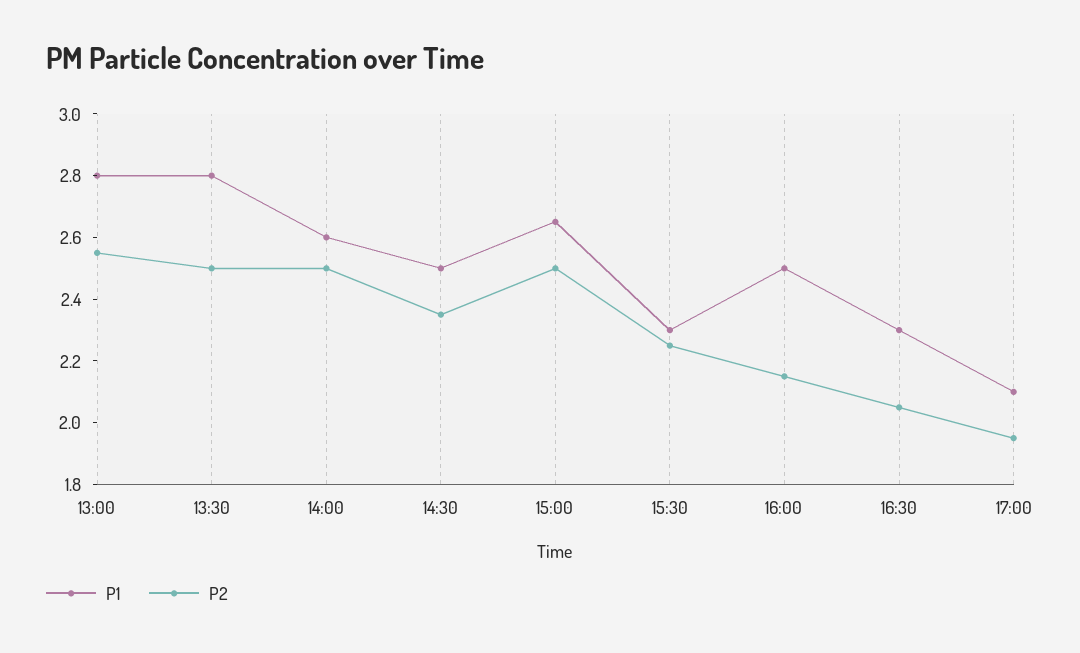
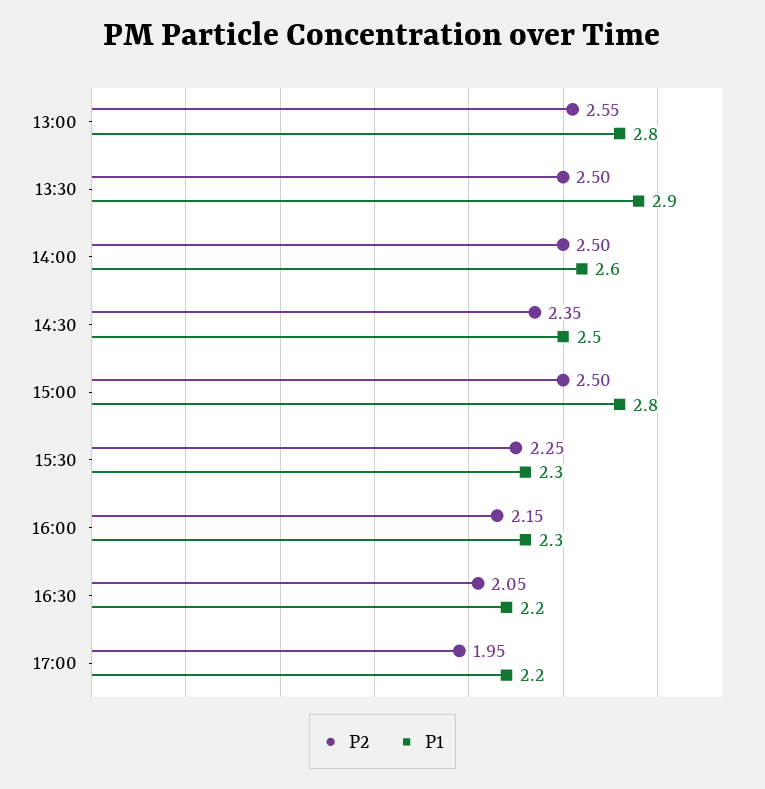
  {
    "P1": {
      "13:00": 2.8,
-     "13:30": 2.8,
+     "13:30": 2.9,
      "14:00": 2.6,
      "14:30": 2.5,
-     "15:00": 2.65,
+     "15:00": 2.8,
      "15:30": 2.3,
-     "16:00": 2.5,
+     "16:00": 2.3,
-     "16:30": 2.3,
+     "16:30": 2.2,
-     "17:00": 2.1
+     "17:00": 2.2
    },
    "P2": {
      "13:00": 2.55,
      "13:30": 2.5,
      "14:00": 2.5,
      "14:30": 2.35,
      "15:00": 2.5,
      "15:30": 2.25,
      "16:00": 2.15,
      "16:30": 2.05,
      "17:00": 1.95
    }
  }

